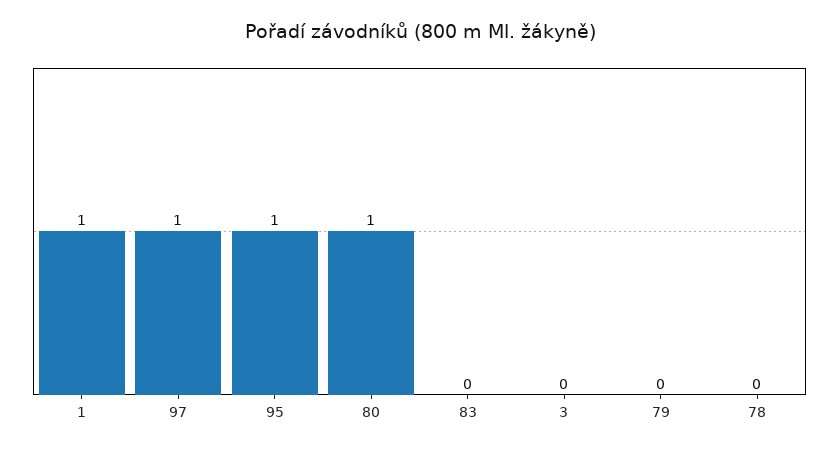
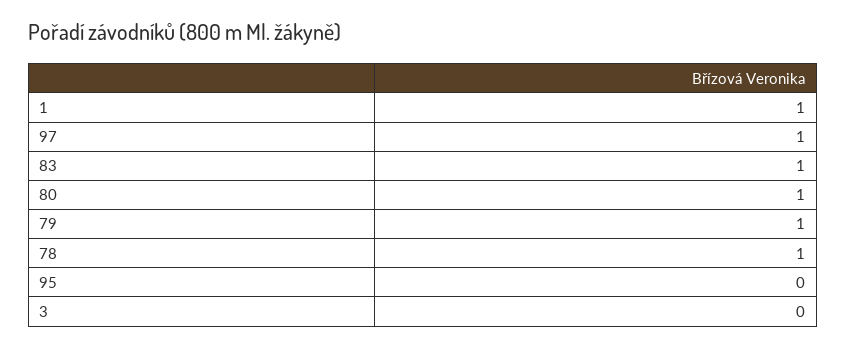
  {
    "1": 1,
    "97": 1,
-   "95": 1,
+   "95": 0,
    "80": 1,
-   "83": 0,
+   "83": 1,
    "3": 0,
-   "79": 0,
+   "79": 1,
-   "78": 0
+   "78": 1
  }

